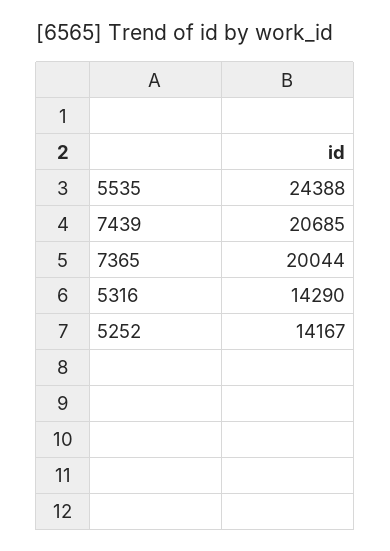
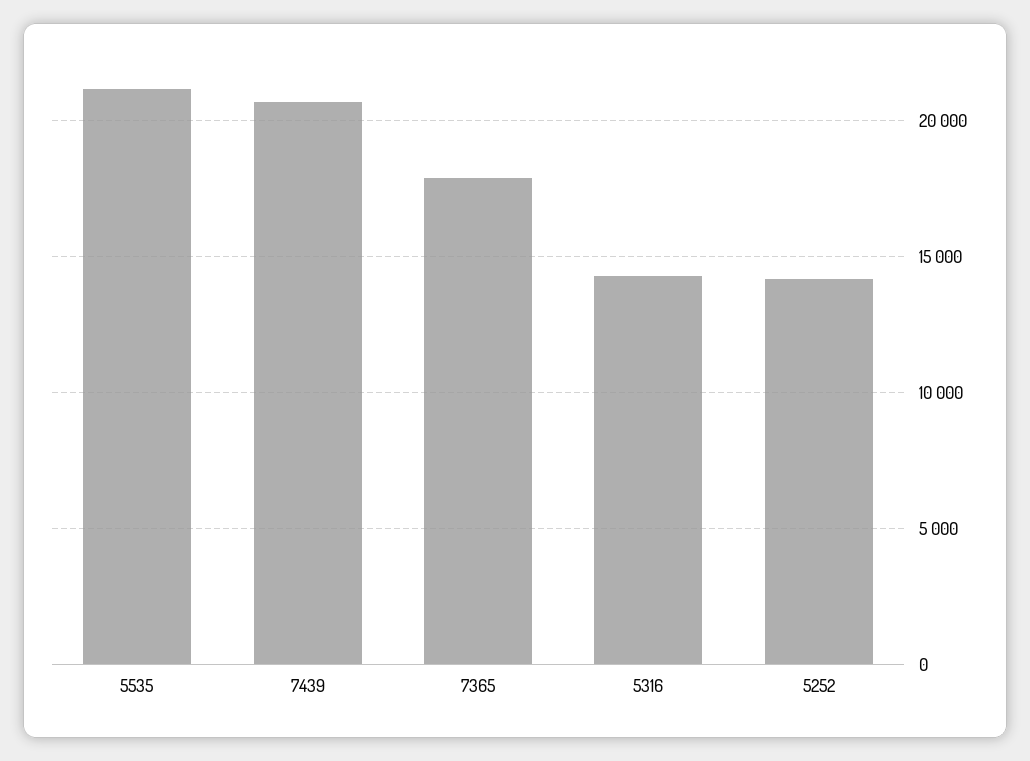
  {
-   "5535": 24388,
+   "5535": 21000,
    "7439": 20685,
-   "7365": 20044,
+   "7365": 18000,
    "5316": 14290,
    "5252": 14167
  }

